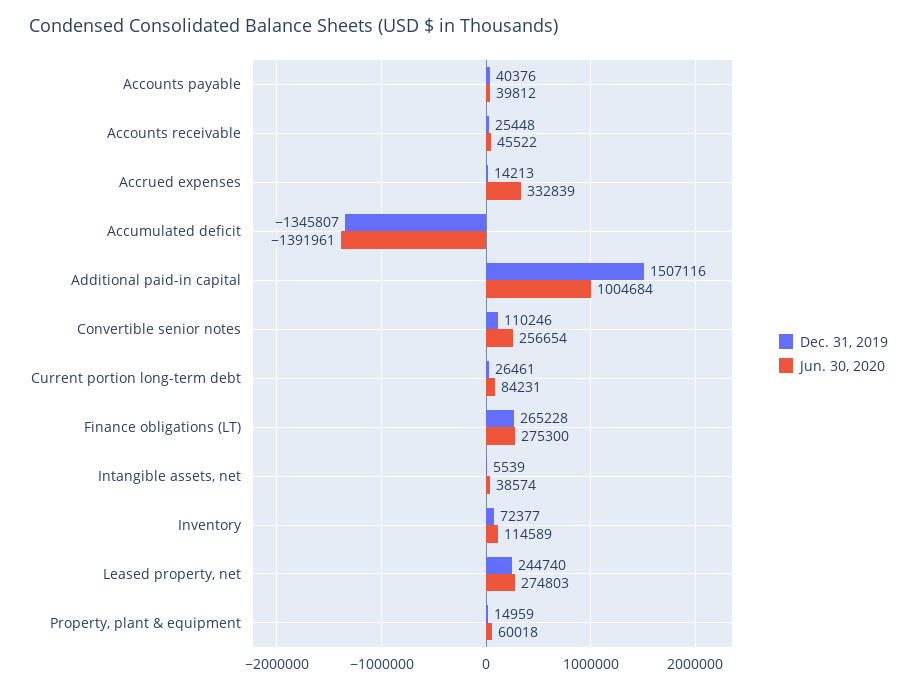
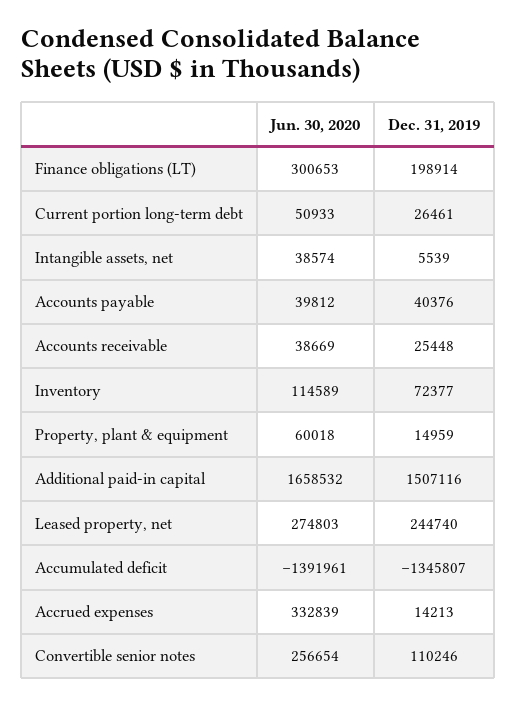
  {
    "Dec. 31, 2019": {
      "Accounts payable": 40376,
      "Accounts receivable": 25448,
      "Accrued expenses": 14213,
      "Accumulated deficit": -1345807,
      "Additional paid-in capital": 1507116,
      "Convertible senior notes": 110246,
      "Current portion long-term debt": 26461,
-     "Finance obligations (LT)": 265228,
+     "Finance obligations (LT)": 198914,
      "Intangible assets, net": 5539,
      "Inventory": 72377,
      "Leased property, net": 244740,
      "Property, plant & equipment": 14959
    },
    "Jun. 30, 2020": {
      "Accounts payable": 39812,
-     "Accounts receivable": 45522,
+     "Accounts receivable": 38669,
      "Accrued expenses": 332839,
      "Accumulated deficit": -1391961,
-     "Additional paid-in capital": 1004684,
+     "Additional paid-in capital": 1658532,
      "Convertible senior notes": 256654,
-     "Current portion long-term debt": 84231,
+     "Current portion long-term debt": 50933,
-     "Finance obligations (LT)": 275300,
+     "Finance obligations (LT)": 300653,
      "Intangible assets, net": 38574,
      "Inventory": 114589,
      "Leased property, net": 274803,
      "Property, plant & equipment": 60018
    }
  }

